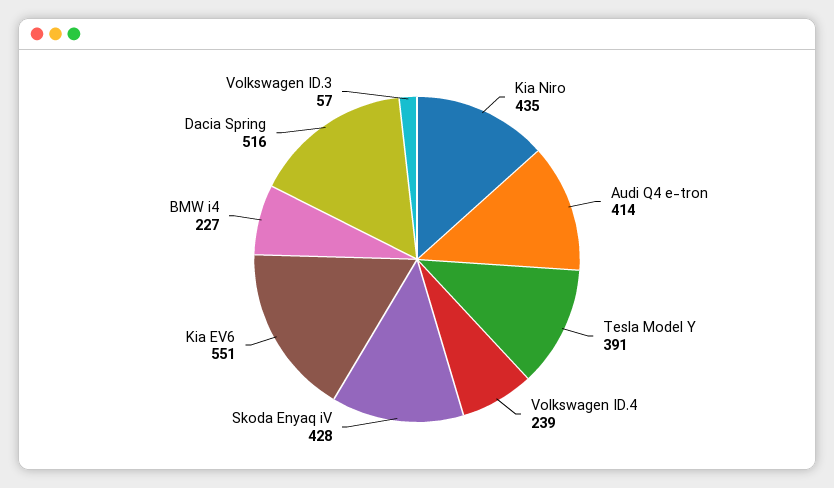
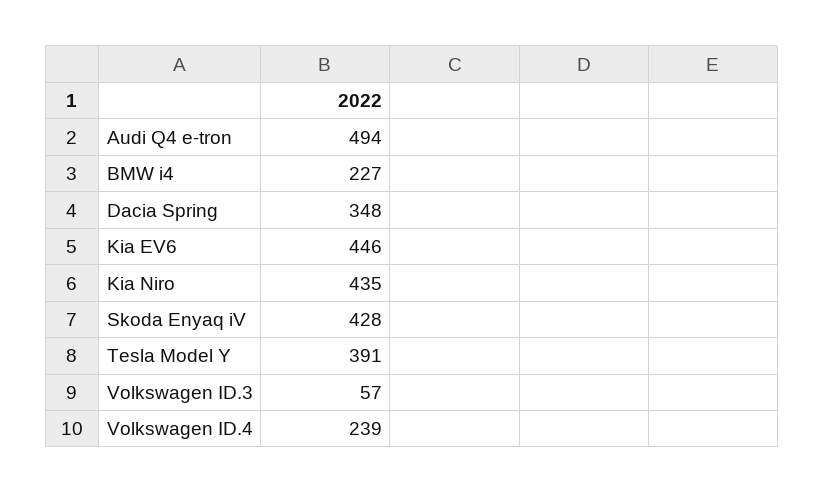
  {
    "Kia Niro": 435,
-   "Audi Q4 e-tron": 414,
+   "Audi Q4 e-tron": 494,
    "Tesla Model Y": 391,
    "Volkswagen ID.4": 239,
    "Skoda Enyaq iV": 428,
-   "Kia EV6": 551,
+   "Kia EV6": 446,
    "BMW i4": 227,
-   "Dacia Spring": 516,
+   "Dacia Spring": 348,
    "Volkswagen ID.3": 57
  }

